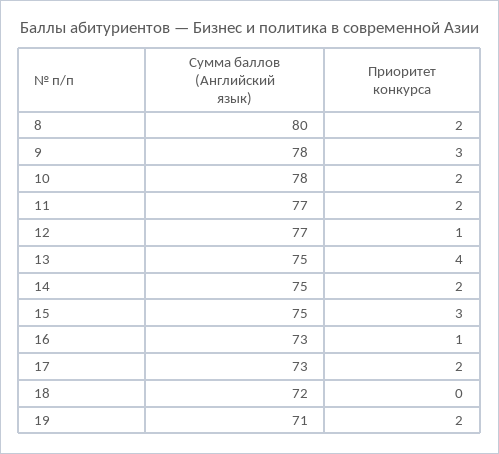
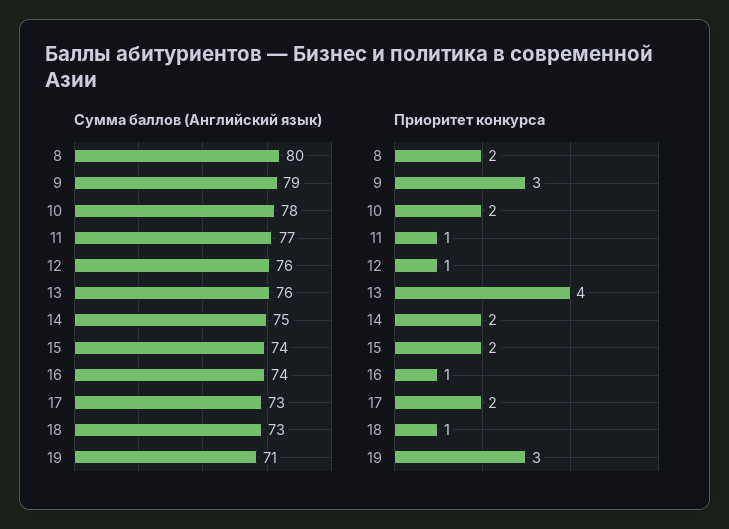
  {
    "Сумма баллов (Английский язык)": {
      "8": 80,
-     "9": 78,
+     "9": 79,
      "10": 78,
      "11": 77,
-     "12": 77,
+     "12": 76,
-     "13": 75,
+     "13": 76,
      "14": 75,
-     "15": 75,
+     "15": 74,
-     "16": 73,
+     "16": 74,
      "17": 73,
-     "18": 72,
+     "18": 73,
      "19": 71
    },
    "Приоритет конкурса": {
      "8": 2,
      "9": 3,
      "10": 2,
-     "11": 2,
+     "11": 1,
      "12": 1,
      "13": 4,
      "14": 2,
-     "15": 3,
+     "15": 2,
      "16": 1,
      "17": 2,
-     "18": 0,
+     "18": 1,
-     "19": 2
+     "19": 3
    }
  }

